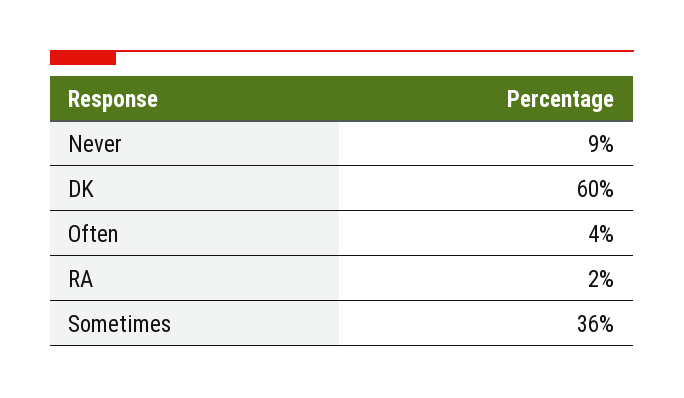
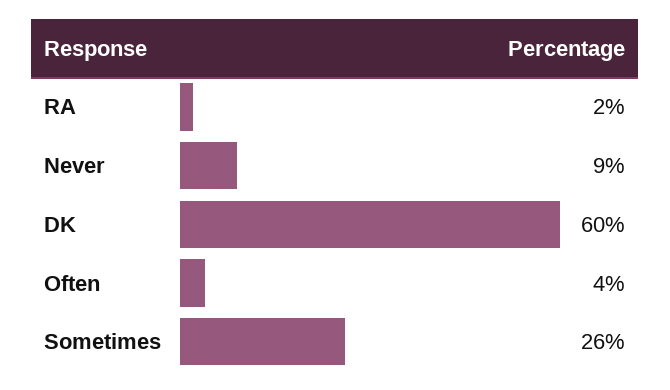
  {
    "Never": 9,
    "DK": 60,
    "Often": 4,
    "RA": 2,
-   "Sometimes": 36
+   "Sometimes": 26
  }

